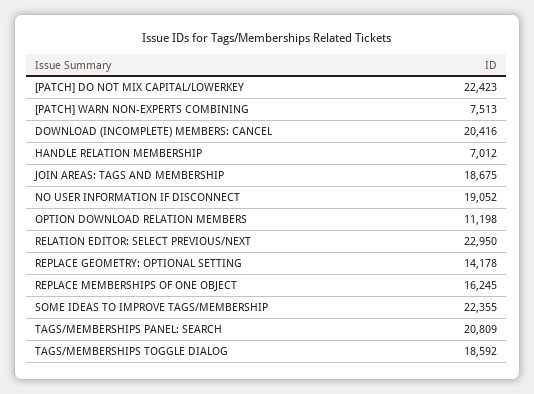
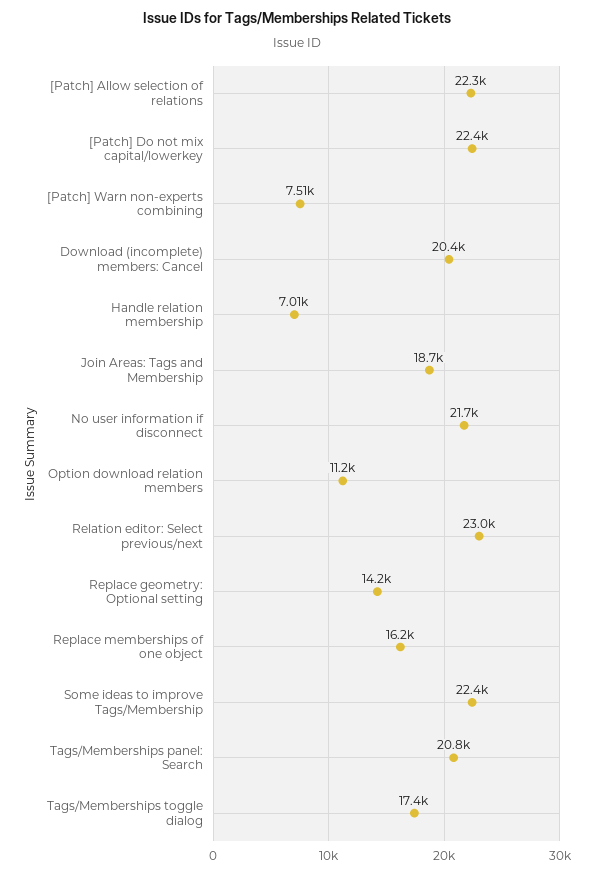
  {
    "[PATCH] DO NOT MIX CAPITAL/LOWERKEY": 22423,
    "[PATCH] WARN NON-EXPERTS COMBINING": 7513,
    "DOWNLOAD (INCOMPLETE) MEMBERS: CANCEL": 20416,
    "HANDLE RELATION MEMBERSHIP": 7012,
    "JOIN AREAS: TAGS AND MEMBERSHIP": 18675,
-   "NO USER INFORMATION IF DISCONNECT": 19052,
+   "NO USER INFORMATION IF DISCONNECT": 21700,
    "OPTION DOWNLOAD RELATION MEMBERS": 11198,
    "RELATION EDITOR: SELECT PREVIOUS/NEXT": 22950,
    "REPLACE GEOMETRY: OPTIONAL SETTING": 14178,
    "REPLACE MEMBERSHIPS OF ONE OBJECT": 16245,
    "SOME IDEAS TO IMPROVE TAGS/MEMBERSHIP": 22355,
    "TAGS/MEMBERSHIPS PANEL: SEARCH": 20809,
-   "TAGS/MEMBERSHIPS TOGGLE DIALOG": 18592
+   "TAGS/MEMBERSHIPS TOGGLE DIALOG": 17400,
+   "[Patch] Allow selection of relations": 22300
  }

